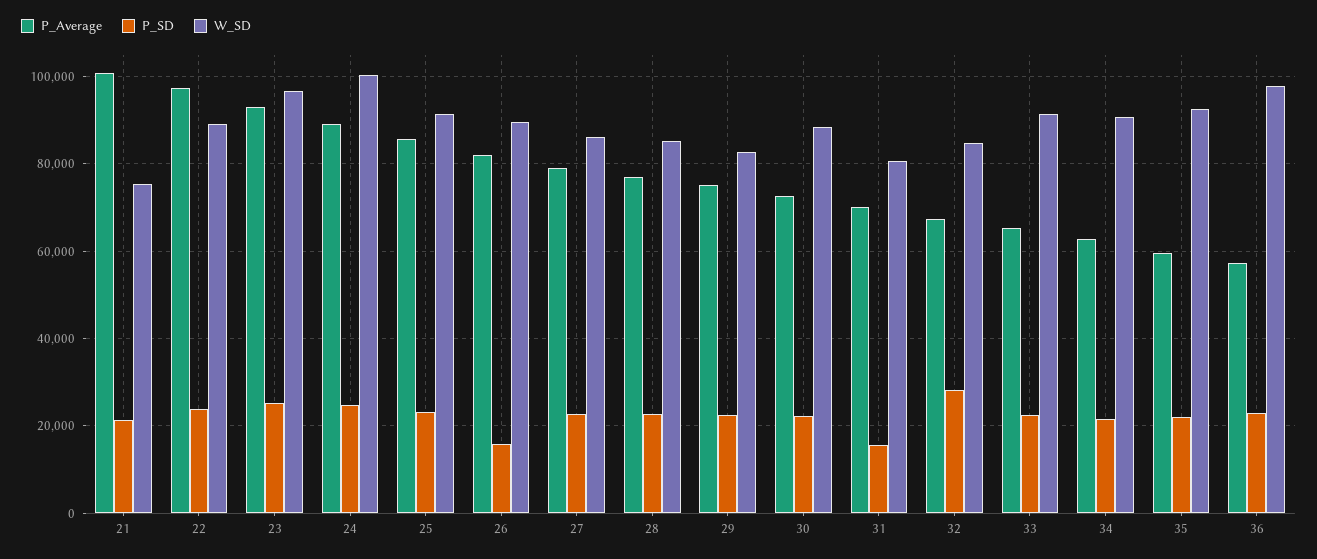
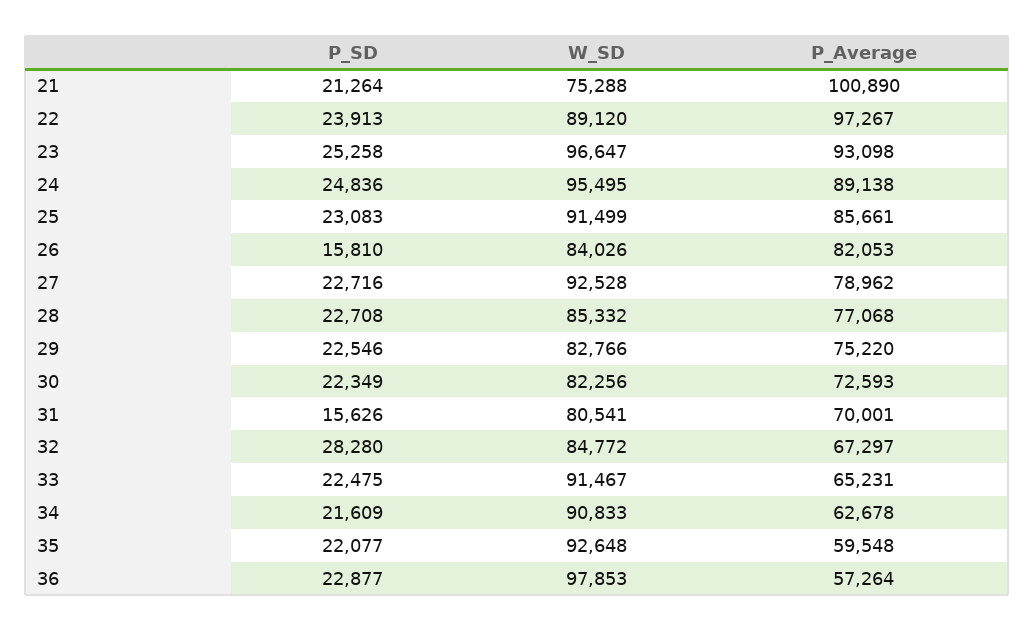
  {
    "P_Average": {
      "21": 100890,
      "22": 97267,
      "23": 93098,
      "24": 89138,
      "25": 85661,
      "26": 82053,
      "27": 78962,
      "28": 77068,
      "29": 75220,
      "30": 72593,
      "31": 70001,
      "32": 67297,
      "33": 65231,
      "34": 62678,
      "35": 59548,
      "36": 57264
    },
    "P_SD": {
      "21": 21264,
      "22": 23913,
      "23": 25258,
      "24": 24836,
      "25": 23083,
      "26": 15810,
      "27": 22716,
      "28": 22708,
      "29": 22546,
      "30": 22349,
      "31": 15626,
      "32": 28280,
      "33": 22475,
      "34": 21609,
      "35": 22077,
      "36": 22877
    },
    "W_SD": {
      "21": 75288,
      "22": 89120,
      "23": 96647,
-     "24": 100000,
+     "24": 95495,
      "25": 91499,
-     "26": 90000,
+     "26": 84026,
-     "27": 86000,
+     "27": 92528,
      "28": 85332,
      "29": 82766,
-     "30": 88000,
+     "30": 82256,
      "31": 80541,
      "32": 84772,
      "33": 91467,
      "34": 90833,
      "35": 92648,
      "36": 97853
    }
  }

